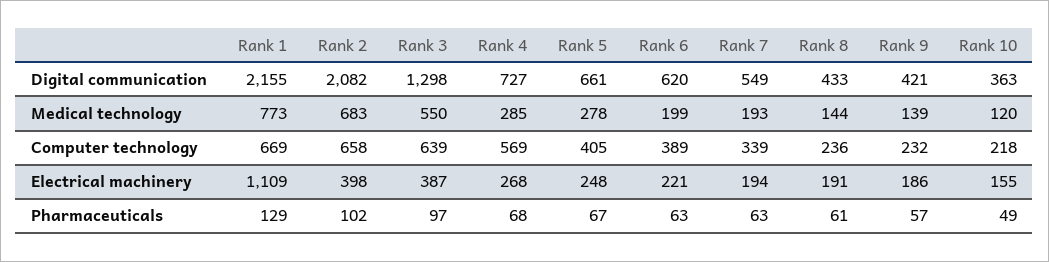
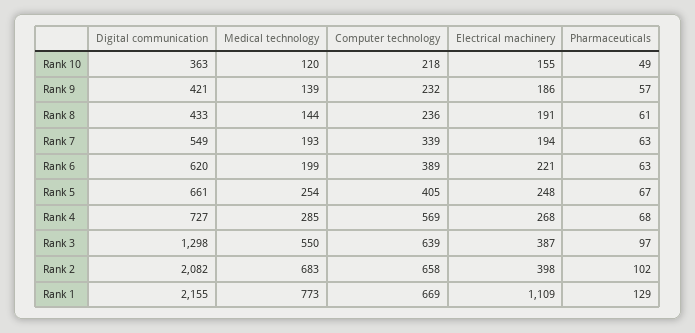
  {
    "Rank 1": {
      "Digital communication": 2155,
      "Medical technology": 773,
      "Computer technology": 669,
      "Electrical machinery": 1109,
      "Pharmaceuticals": 129
    },
    "Rank 2": {
      "Digital communication": 2082,
      "Medical technology": 683,
      "Computer technology": 658,
      "Electrical machinery": 398,
      "Pharmaceuticals": 102
    },
    "Rank 3": {
      "Digital communication": 1298,
      "Medical technology": 550,
      "Computer technology": 639,
      "Electrical machinery": 387,
      "Pharmaceuticals": 97
    },
    "Rank 4": {
      "Digital communication": 727,
      "Medical technology": 285,
      "Computer technology": 569,
      "Electrical machinery": 268,
      "Pharmaceuticals": 68
    },
    "Rank 5": {
      "Digital communication": 661,
-     "Medical technology": 278,
+     "Medical technology": 254,
      "Computer technology": 405,
      "Electrical machinery": 248,
      "Pharmaceuticals": 67
    },
    "Rank 6": {
      "Digital communication": 620,
      "Medical technology": 199,
      "Computer technology": 389,
      "Electrical machinery": 221,
      "Pharmaceuticals": 63
    },
    "Rank 7": {
      "Digital communication": 549,
      "Medical technology": 193,
      "Computer technology": 339,
      "Electrical machinery": 194,
      "Pharmaceuticals": 63
    },
    "Rank 8": {
      "Digital communication": 433,
      "Medical technology": 144,
      "Computer technology": 236,
      "Electrical machinery": 191,
      "Pharmaceuticals": 61
    },
    "Rank 9": {
      "Digital communication": 421,
      "Medical technology": 139,
      "Computer technology": 232,
      "Electrical machinery": 186,
      "Pharmaceuticals": 57
    },
    "Rank 10": {
      "Digital communication": 363,
      "Medical technology": 120,
      "Computer technology": 218,
      "Electrical machinery": 155,
      "Pharmaceuticals": 49
    }
  }

